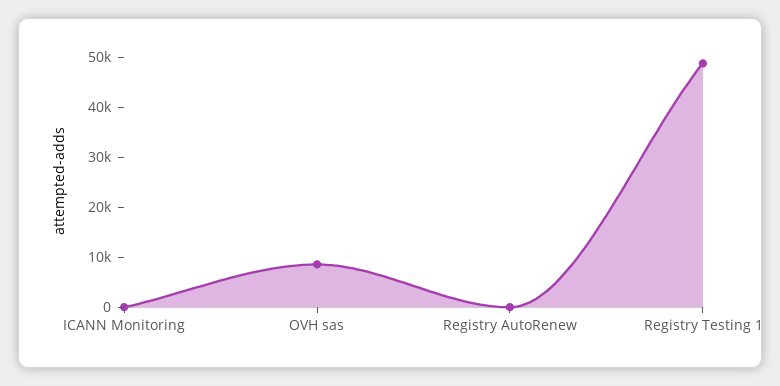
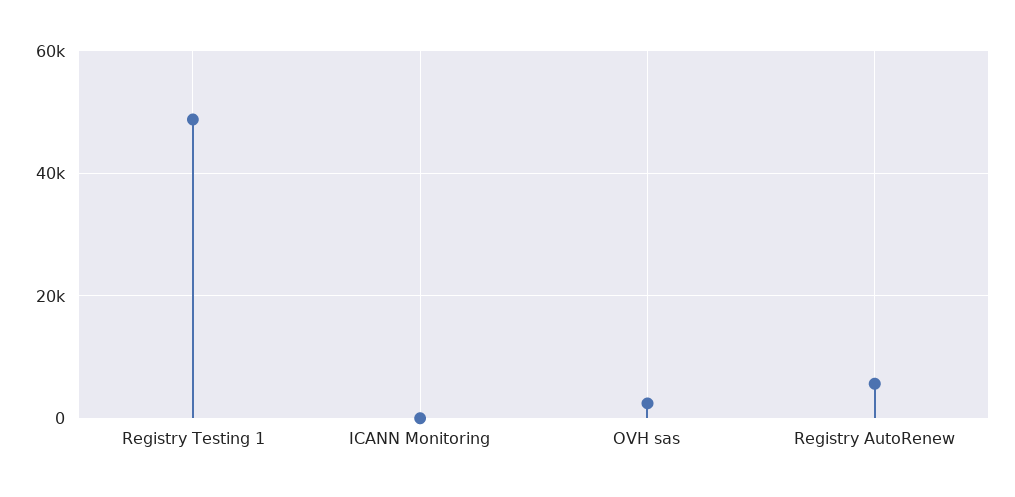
  {
    "ICANN Monitoring": 0,
-   "OVH sas": 8000,
+   "OVH sas": 2000,
-   "Registry AutoRenew": 0,
+   "Registry AutoRenew": 6000,
    "Registry Testing 1": 48000
  }

